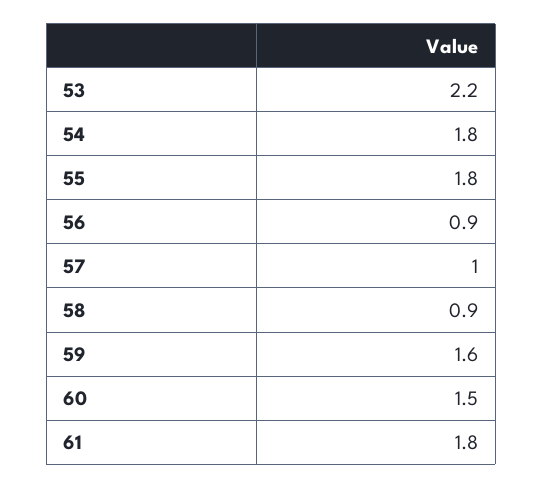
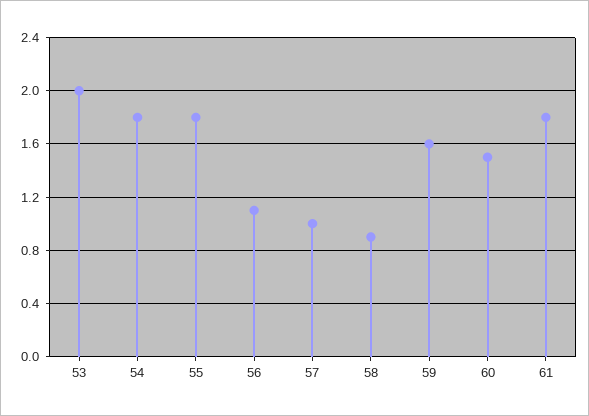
  {
-   "53": 2.2,
+   "53": 2,
    "54": 1.8,
    "55": 1.8,
-   "56": 0.9,
+   "56": 1.1,
    "57": 1,
    "58": 0.9,
    "59": 1.6,
    "60": 1.5,
    "61": 1.8
  }

